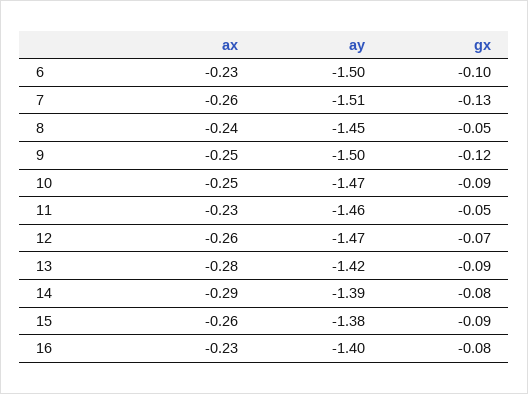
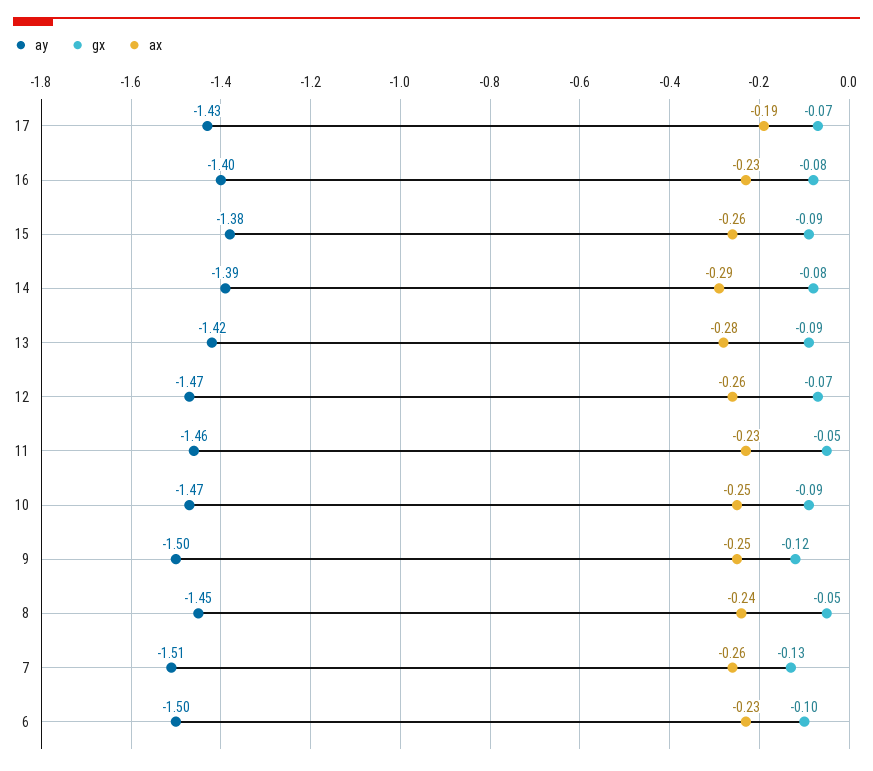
  {
    "ax": {
      "6": -0.23,
      "7": -0.26,
      "8": -0.24,
      "9": -0.25,
      "10": -0.25,
      "11": -0.23,
      "12": -0.26,
      "13": -0.28,
      "14": -0.29,
      "15": -0.26,
-     "16": -0.23
+     "16": -0.23,
+     "17": -0.19
    },
    "ay": {
      "6": -1.5,
      "7": -1.51,
      "8": -1.45,
      "9": -1.5,
      "10": -1.47,
      "11": -1.46,
      "12": -1.47,
      "13": -1.42,
      "14": -1.39,
      "15": -1.38,
-     "16": -1.4
+     "16": -1.4,
+     "17": -1.43
    },
    "gx": {
      "6": -0.1,
      "7": -0.13,
      "8": -0.05,
      "9": -0.12,
      "10": -0.09,
      "11": -0.05,
      "12": -0.07,
      "13": -0.09,
      "14": -0.08,
      "15": -0.09,
-     "16": -0.08
+     "16": -0.08,
+     "17": -0.07
    }
  }

